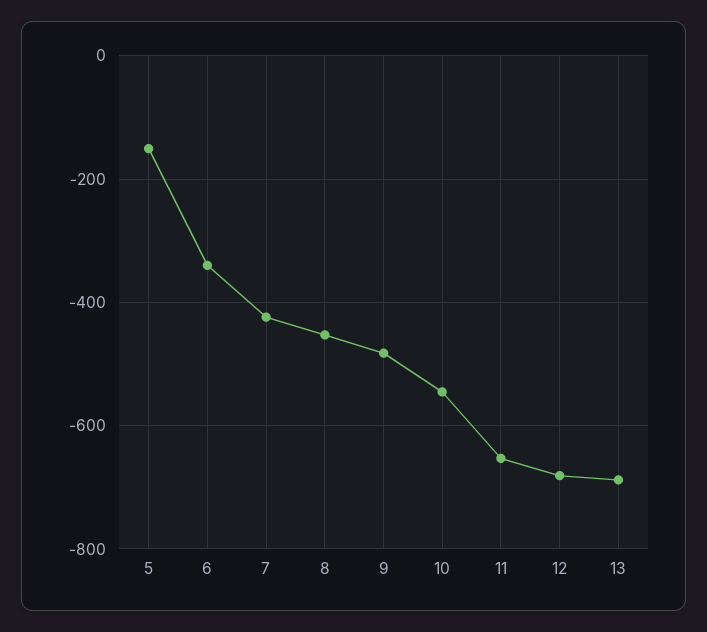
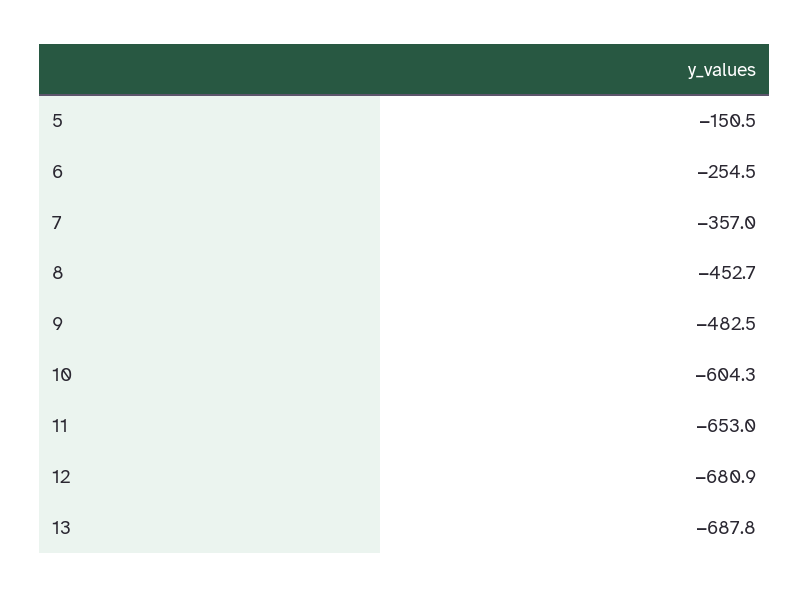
  {
    "5": -150.5,
-   "6": -340,
+   "6": -254.5,
-   "7": -420,
+   "7": -357,
    "8": -452.7,
    "9": -482.5,
-   "10": -540,
+   "10": -604.3,
    "11": -653,
    "12": -680.9,
    "13": -687.8
  }

